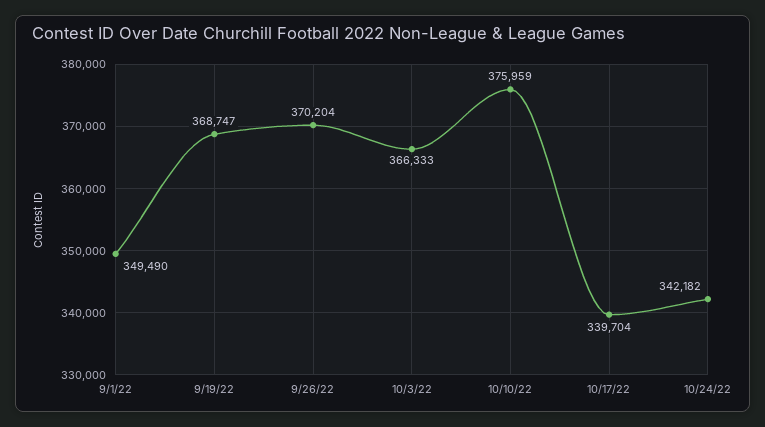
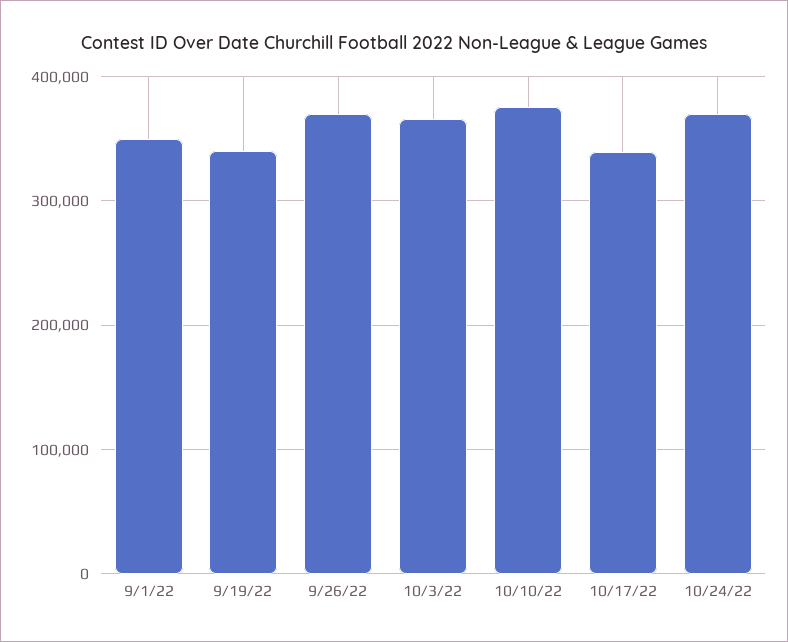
  {
    "9/1/22": 349490,
-   "9/19/22": 368747,
+   "9/19/22": 340000,
    "9/26/22": 370204,
    "10/3/22": 366333,
    "10/10/22": 375959,
    "10/17/22": 339704,
-   "10/24/22": 342182
+   "10/24/22": 370000
  }

